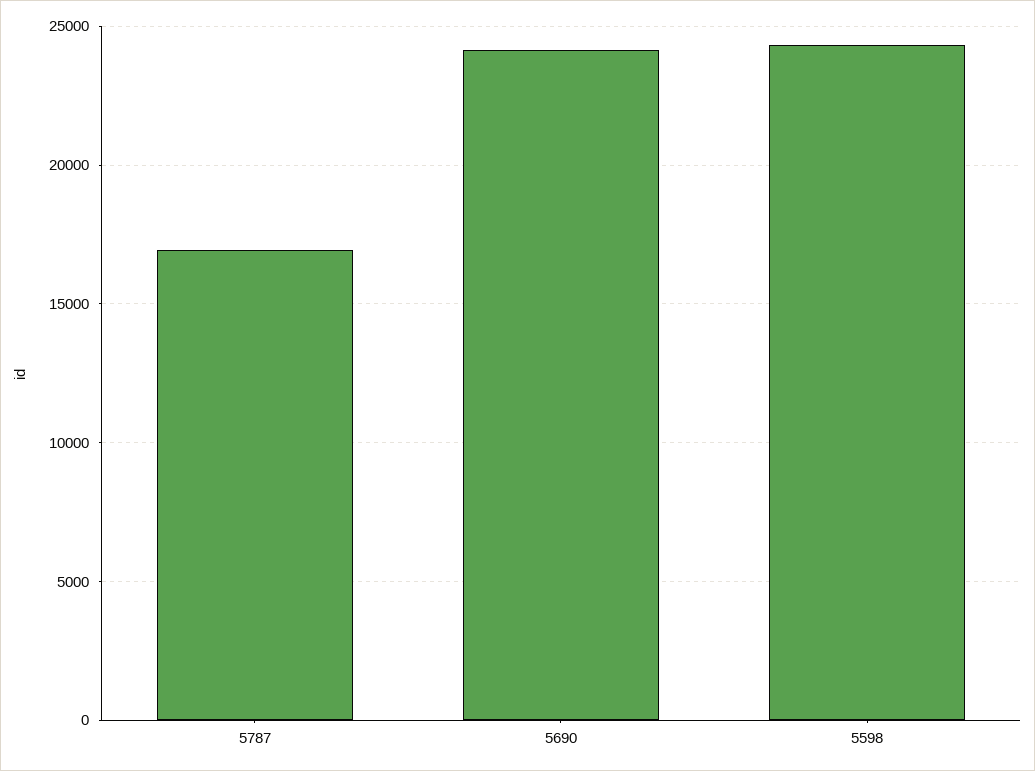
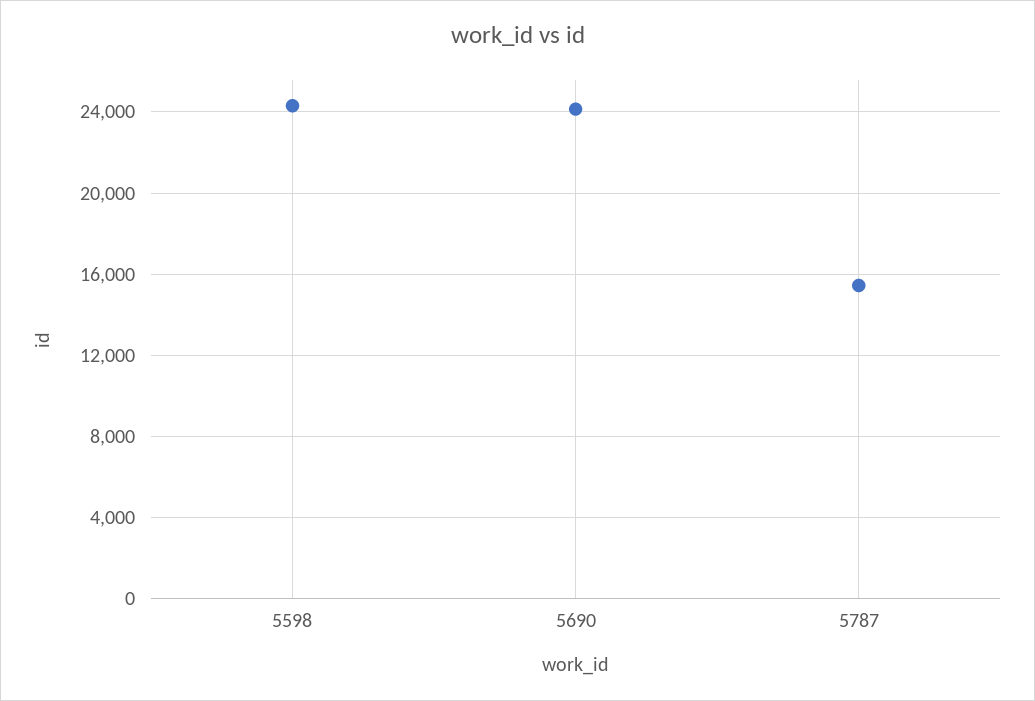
  {
-   "5787": 17000,
+   "5787": 15500,
    "5690": 24000,
    "5598": 24500
  }

